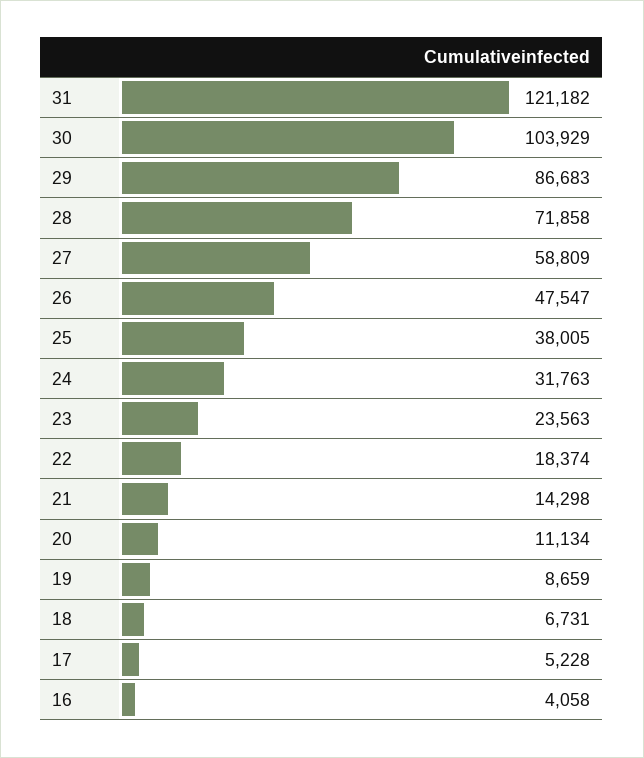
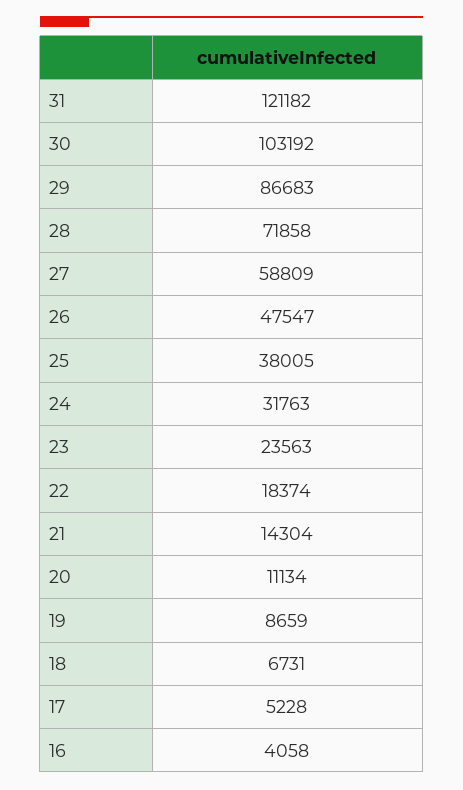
  {
    "31": 121182,
-   "30": 103929,
+   "30": 103192,
    "29": 86683,
    "28": 71858,
    "27": 58809,
    "26": 47547,
    "25": 38005,
    "24": 31763,
    "23": 23563,
    "22": 18374,
-   "21": 14298,
+   "21": 14304,
    "20": 11134,
    "19": 8659,
    "18": 6731,
    "17": 5228,
    "16": 4058
  }

